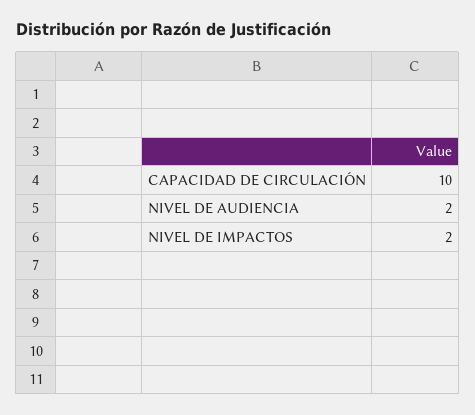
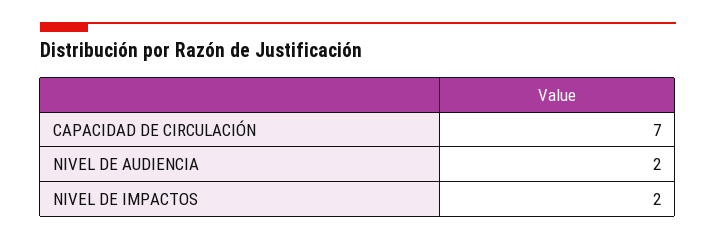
  {
-   "CAPACIDAD DE CIRCULACIÓN": 10,
+   "CAPACIDAD DE CIRCULACIÓN": 7,
    "NIVEL DE AUDIENCIA": 2,
    "NIVEL DE IMPACTOS": 2
  }

